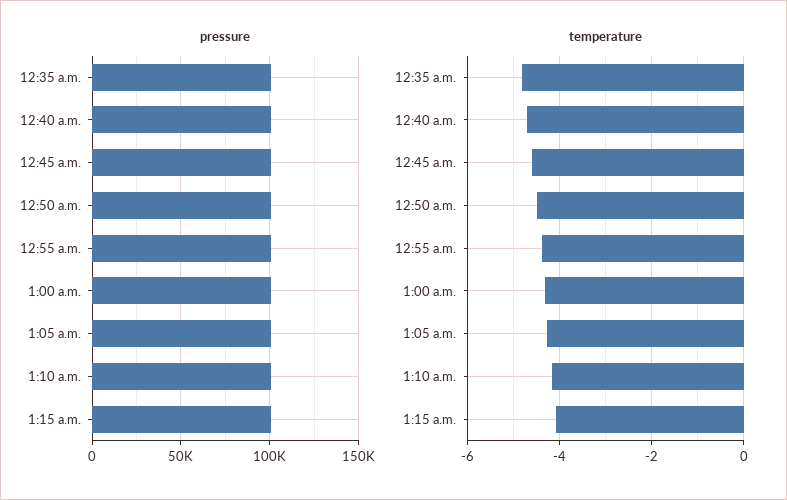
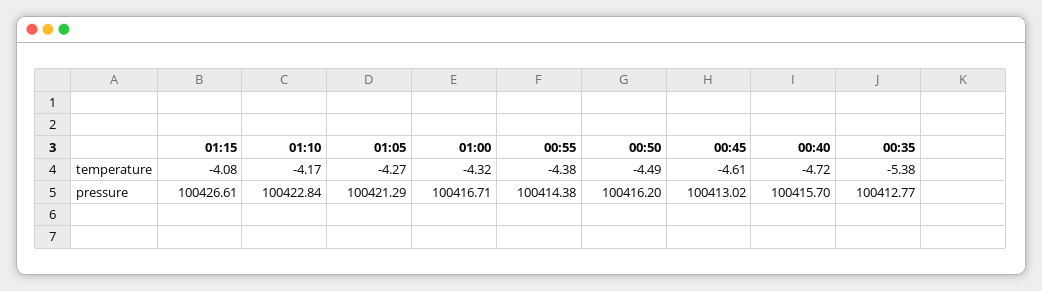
  {
    "pressure": {
      "12:35 a.m.": 100412.77,
      "12:40 a.m.": 100415.7,
      "12:45 a.m.": 100413.02,
      "12:50 a.m.": 100416.2,
      "12:55 a.m.": 100414.38,
      "1:00 a.m.": 100416.71,
      "1:05 a.m.": 100421.29,
      "1:10 a.m.": 100422.84,
      "1:15 a.m.": 100426.61
    },
    "temperature": {
-     "12:35 a.m.": -4.8,
+     "12:35 a.m.": -5.38,
      "12:40 a.m.": -4.72,
      "12:45 a.m.": -4.61,
      "12:50 a.m.": -4.49,
      "12:55 a.m.": -4.38,
      "1:00 a.m.": -4.32,
      "1:05 a.m.": -4.27,
      "1:10 a.m.": -4.17,
      "1:15 a.m.": -4.08
    }
  }

